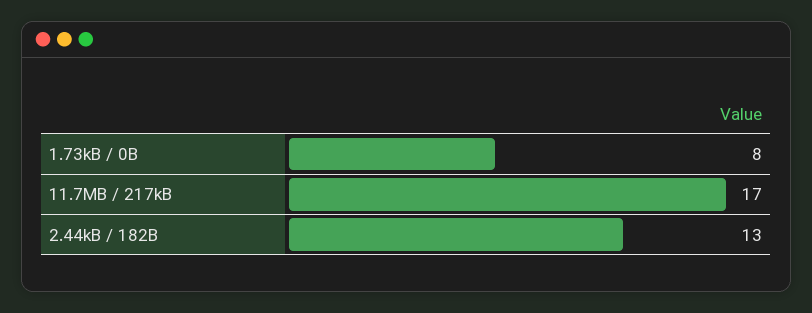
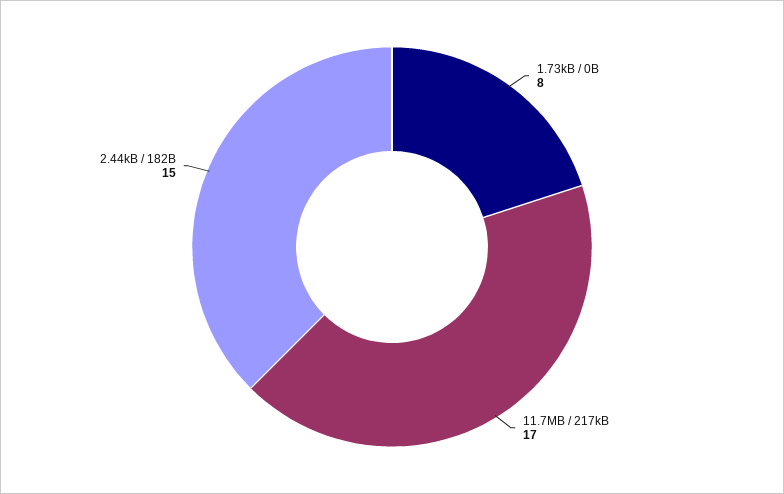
  {
    "1.73kB / 0B": 8,
    "11.7MB / 217kB": 17,
-   "2.44kB / 182B": 13
+   "2.44kB / 182B": 15
  }

